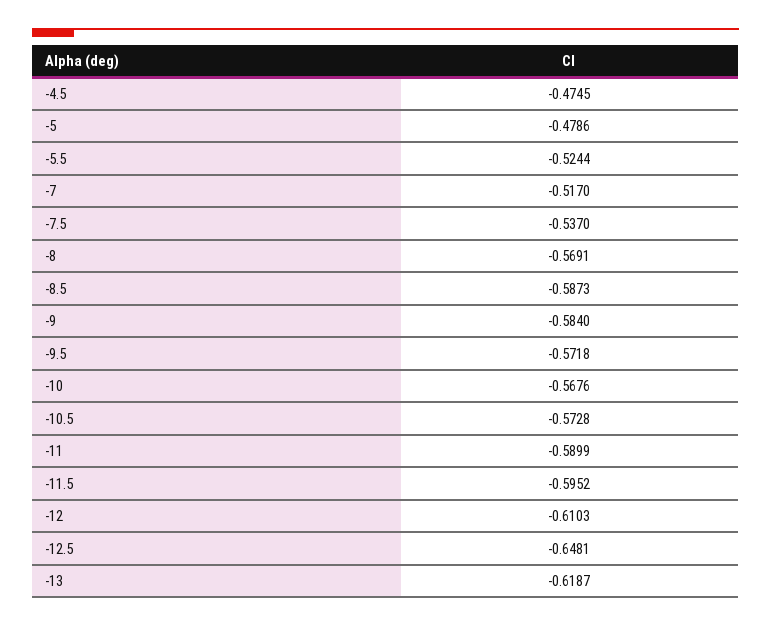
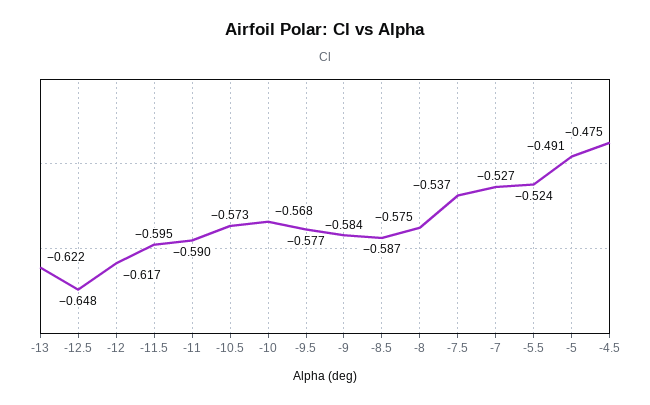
  {
    "-4.5": -0.4745,
-   "-5": -0.4786,
+   "-5": -0.491,
    "-5.5": -0.5244,
-   "-7": -0.517,
+   "-7": -0.527,
    "-7.5": -0.537,
-   "-8": -0.5691,
+   "-8": -0.575,
    "-8.5": -0.5873,
    "-9": -0.584,
-   "-9.5": -0.5718,
+   "-9.5": -0.577,
    "-10": -0.5676,
    "-10.5": -0.5728,
    "-11": -0.5899,
    "-11.5": -0.5952,
-   "-12": -0.6103,
+   "-12": -0.617,
    "-12.5": -0.6481,
-   "-13": -0.6187
+   "-13": -0.622
  }

